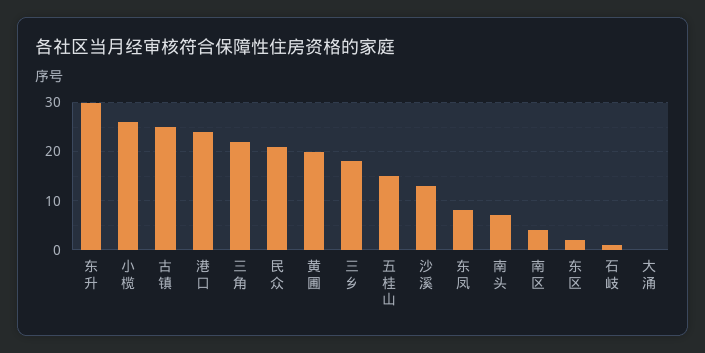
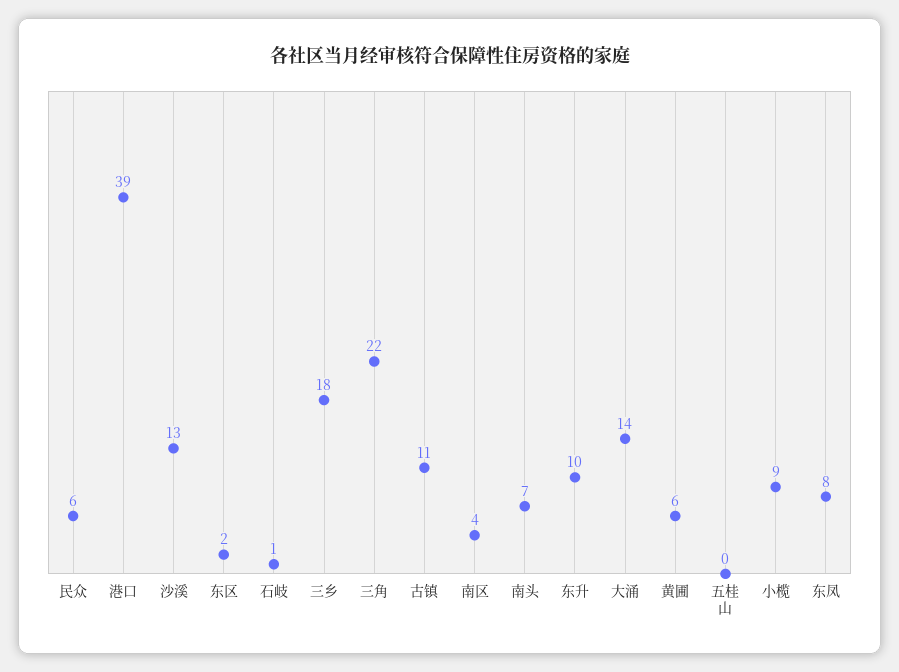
  {
-   "东升": 30,
+   "东升": 10,
-   "小榄": 25,
+   "小榄": 9,
-   "古镇": 25,
+   "古镇": 11,
-   "港口": 25,
+   "港口": 39,
    "三角": 22,
-   "民众": 20,
+   "民众": 6,
-   "黄圃": 20,
+   "黄圃": 6,
    "三乡": 18,
-   "五桂山": 15,
+   "五桂山": 0,
    "沙溪": 13,
    "东凤": 8,
    "南头": 7,
    "南区": 4,
    "东区": 2,
    "石岐": 1,
-   "大涌": 0
+   "大涌": 14
  }

